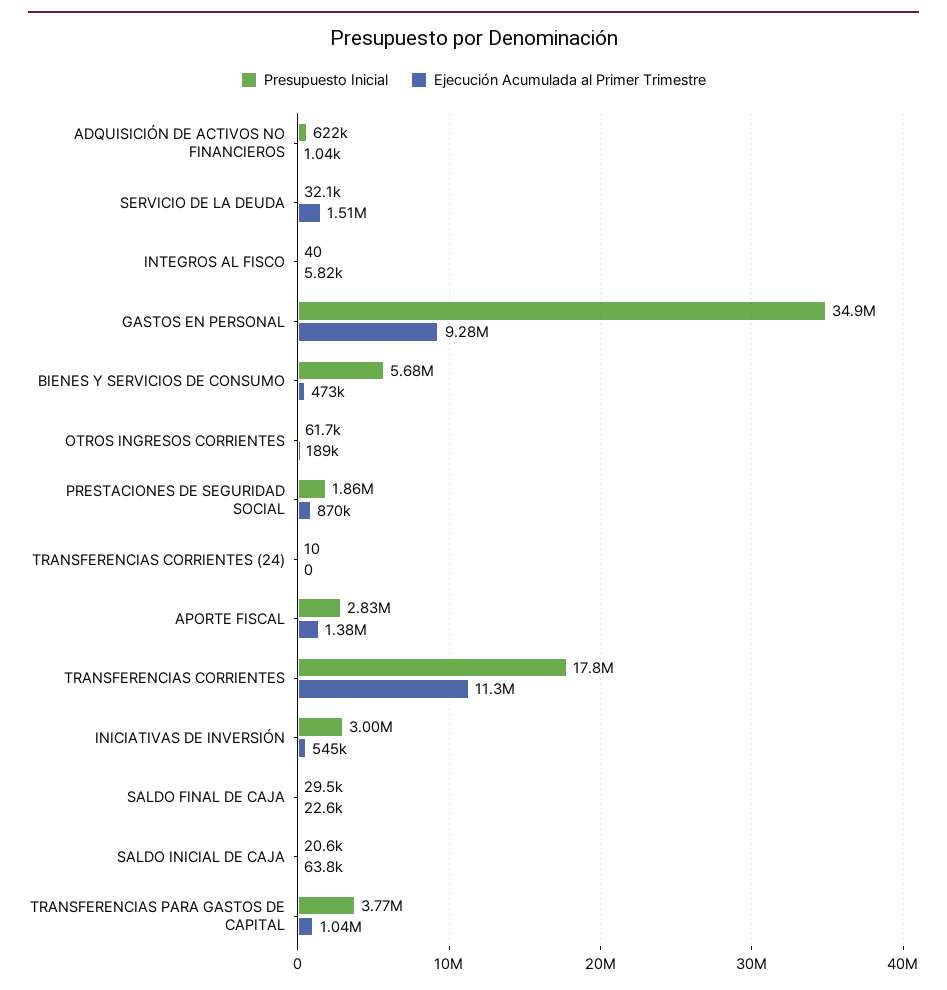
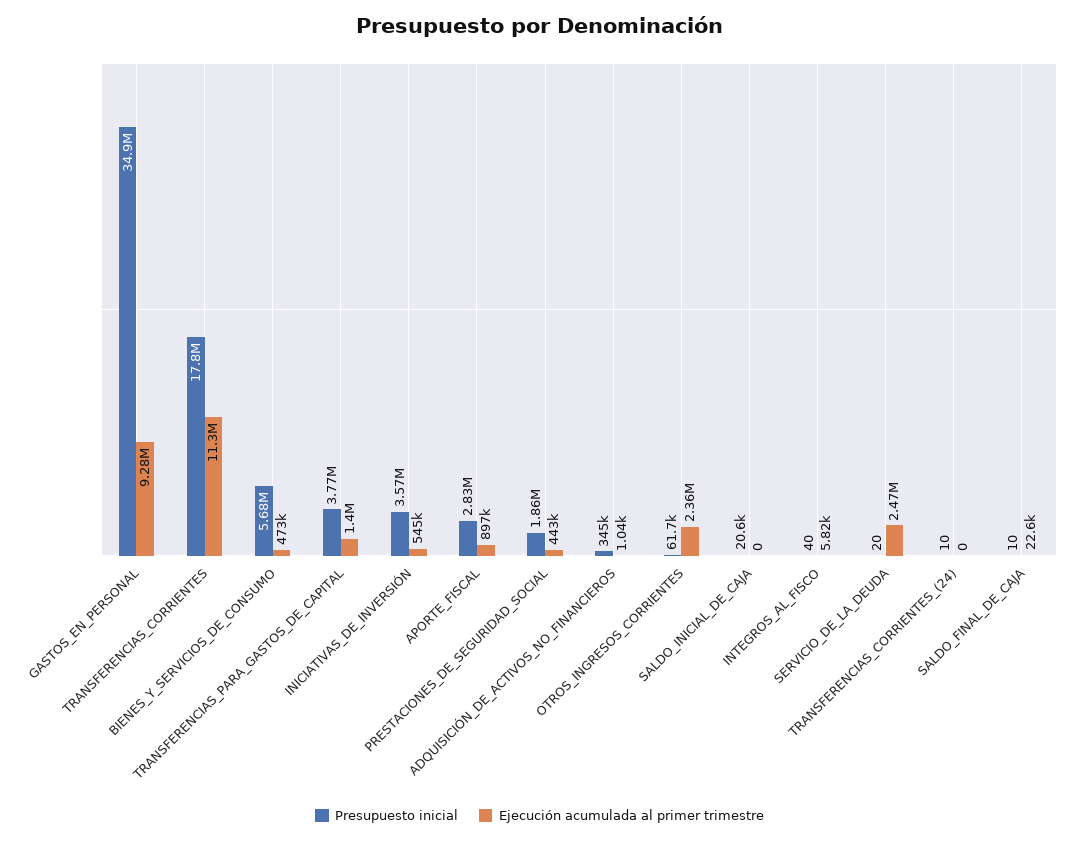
  {
    "Presupuesto Inicial": {
-     "ADQUISICIÓN DE ACTIVOS NO FINANCIEROS": 622000,
+     "ADQUISICIÓN DE ACTIVOS NO FINANCIEROS": 345000,
-     "SERVICIO DE LA DEUDA": 32100,
+     "SERVICIO DE LA DEUDA": 20,
      "INTEGROS AL FISCO": 40,
      "GASTOS EN PERSONAL": 34900000,
      "BIENES Y SERVICIOS DE CONSUMO": 5680000,
      "OTROS INGRESOS CORRIENTES": 61700,
      "PRESTACIONES DE SEGURIDAD SOCIAL": 1860000,
      "TRANSFERENCIAS CORRIENTES (24)": 10,
      "APORTE FISCAL": 2830000,
      "TRANSFERENCIAS CORRIENTES": 17800000,
-     "INICIATIVAS DE INVERSIÓN": 3000000,
+     "INICIATIVAS DE INVERSIÓN": 3570000,
-     "SALDO FINAL DE CAJA": 29500,
+     "SALDO FINAL DE CAJA": 10,
      "SALDO INICIAL DE CAJA": 20600,
      "TRANSFERENCIAS PARA GASTOS DE CAPITAL": 3770000
    },
    "Ejecución Acumulada al Primer Trimestre": {
      "ADQUISICIÓN DE ACTIVOS NO FINANCIEROS": 1040,
-     "SERVICIO DE LA DEUDA": 1510000,
+     "SERVICIO DE LA DEUDA": 2470000,
      "INTEGROS AL FISCO": 5820,
      "GASTOS EN PERSONAL": 9280000,
      "BIENES Y SERVICIOS DE CONSUMO": 473000,
-     "OTROS INGRESOS CORRIENTES": 189000,
+     "OTROS INGRESOS CORRIENTES": 2360000,
-     "PRESTACIONES DE SEGURIDAD SOCIAL": 870000,
+     "PRESTACIONES DE SEGURIDAD SOCIAL": 443000,
      "TRANSFERENCIAS CORRIENTES (24)": 0,
-     "APORTE FISCAL": 1380000,
+     "APORTE FISCAL": 897000,
      "TRANSFERENCIAS CORRIENTES": 11300000,
      "INICIATIVAS DE INVERSIÓN": 545000,
      "SALDO FINAL DE CAJA": 22600,
-     "SALDO INICIAL DE CAJA": 63800,
+     "SALDO INICIAL DE CAJA": 0,
-     "TRANSFERENCIAS PARA GASTOS DE CAPITAL": 1040000
+     "TRANSFERENCIAS PARA GASTOS DE CAPITAL": 1400000
    }
  }

